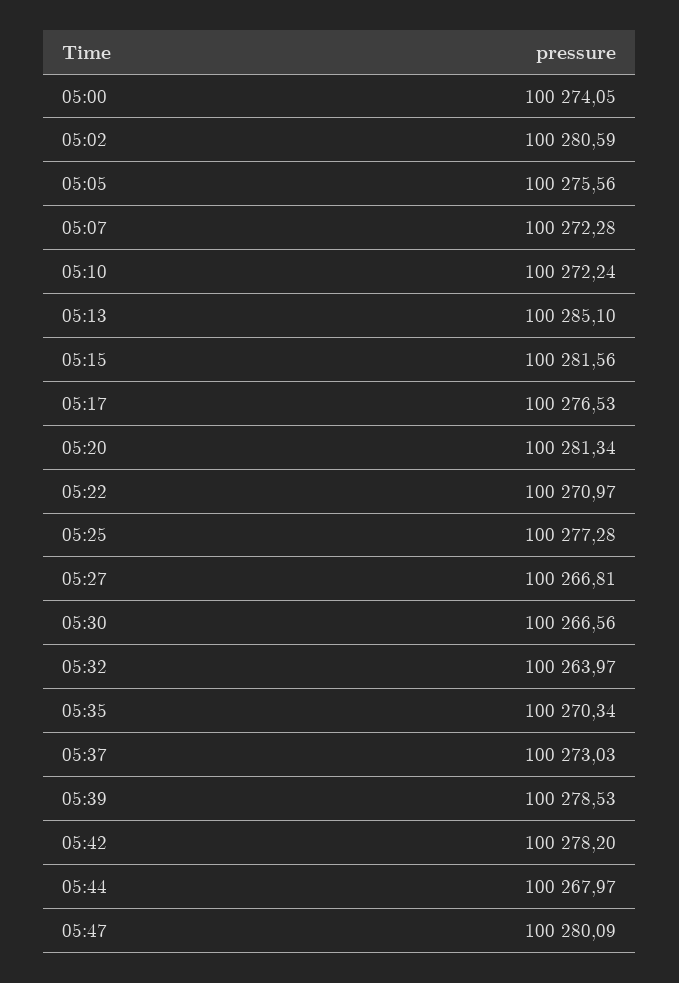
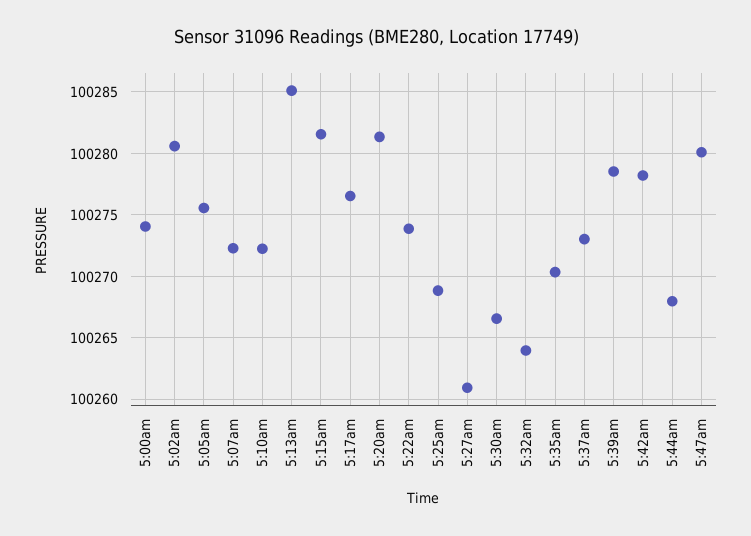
  {
    "05:00": 100274.05,
    "05:02": 100280.59,
    "05:05": 100275.56,
    "05:07": 100272.28,
    "05:10": 100272.24,
    "05:13": 100285.1,
    "05:15": 100281.56,
    "05:17": 100276.53,
    "05:20": 100281.34,
-   "05:22": 100270.97,
+   "05:22": 100274,
-   "05:25": 100277.28,
+   "05:25": 100269,
-   "05:27": 100266.81,
+   "05:27": 100261,
    "05:30": 100266.56,
    "05:32": 100263.97,
    "05:35": 100270.34,
    "05:37": 100273.03,
    "05:39": 100278.53,
    "05:42": 100278.2,
    "05:44": 100267.97,
    "05:47": 100280.09
  }

